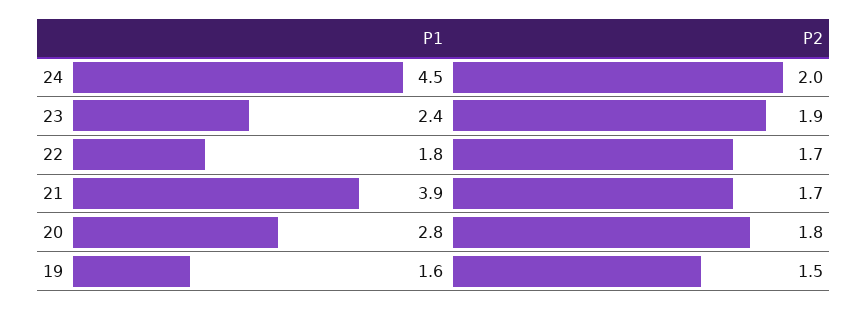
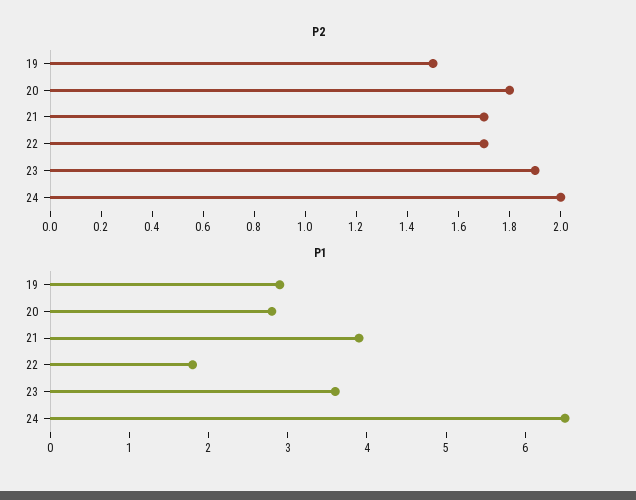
  {
    "P1": {
-     "24": 4.5,
+     "24": 6.5,
-     "23": 2.4,
+     "23": 3.5,
      "22": 1.8,
      "21": 3.9,
      "20": 2.8,
-     "19": 1.6
+     "19": 3
    },
    "P2": {
      "24": 2,
      "23": 1.9,
      "22": 1.7,
      "21": 1.7,
      "20": 1.8,
      "19": 1.5
    }
  }

